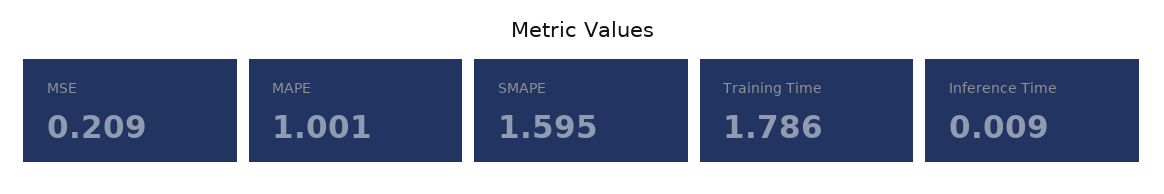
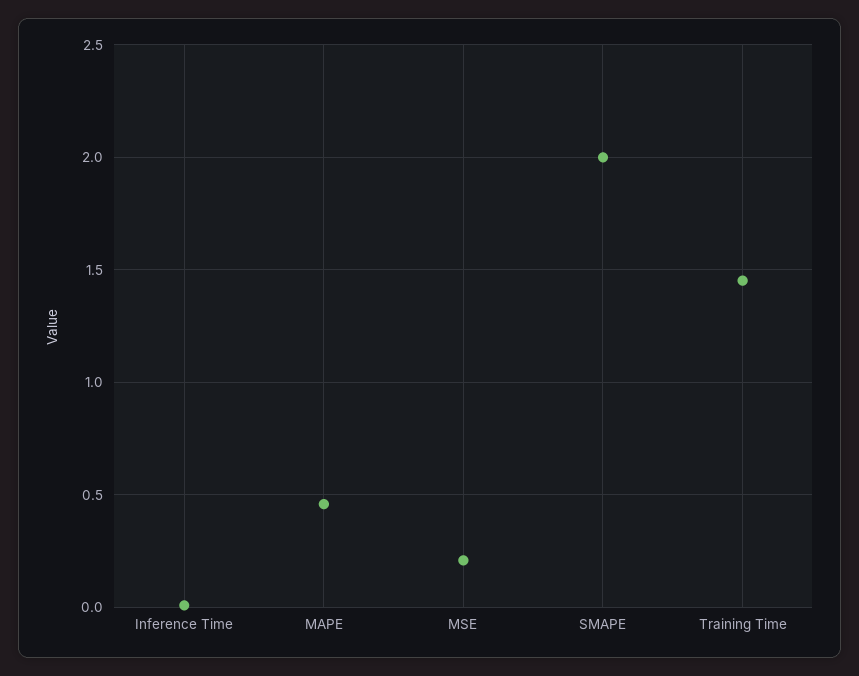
  {
    "MSE": 0.209,
-   "MAPE": 1.001,
+   "MAPE": 0.45,
-   "SMAPE": 1.595,
+   "SMAPE": 2,
-   "Training Time": 1.786,
+   "Training Time": 1.45,
    "Inference Time": 0.009
  }

